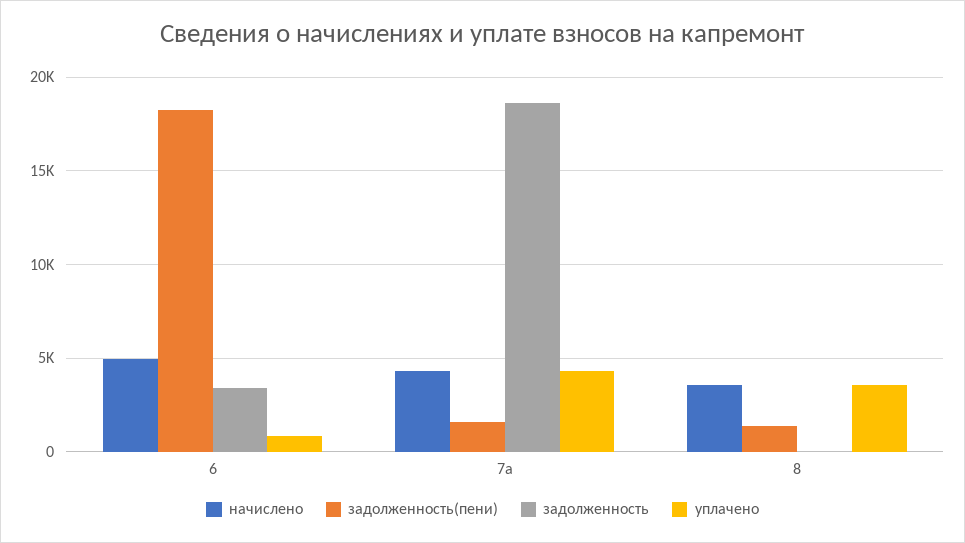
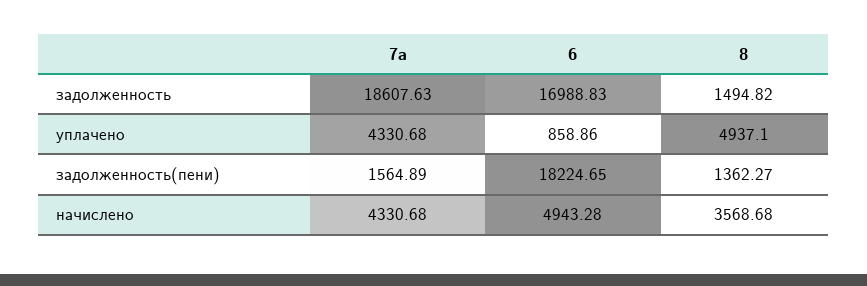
  {
    "начислено": {
      "6": 4943.28,
      "7a": 4330.68,
      "8": 3568.68
    },
    "задолженность(пени)": {
      "6": 18224.65,
      "7a": 1564.89,
      "8": 1362.27
    },
    "задолженность": {
-     "6": 3500,
+     "6": 16988.83,
      "7a": 18607.63,
-     "8": 0
+     "8": 1494.82
    },
    "уплачено": {
      "6": 858.86,
      "7a": 4330.68,
-     "8": 3500
+     "8": 4937.1
    }
  }

